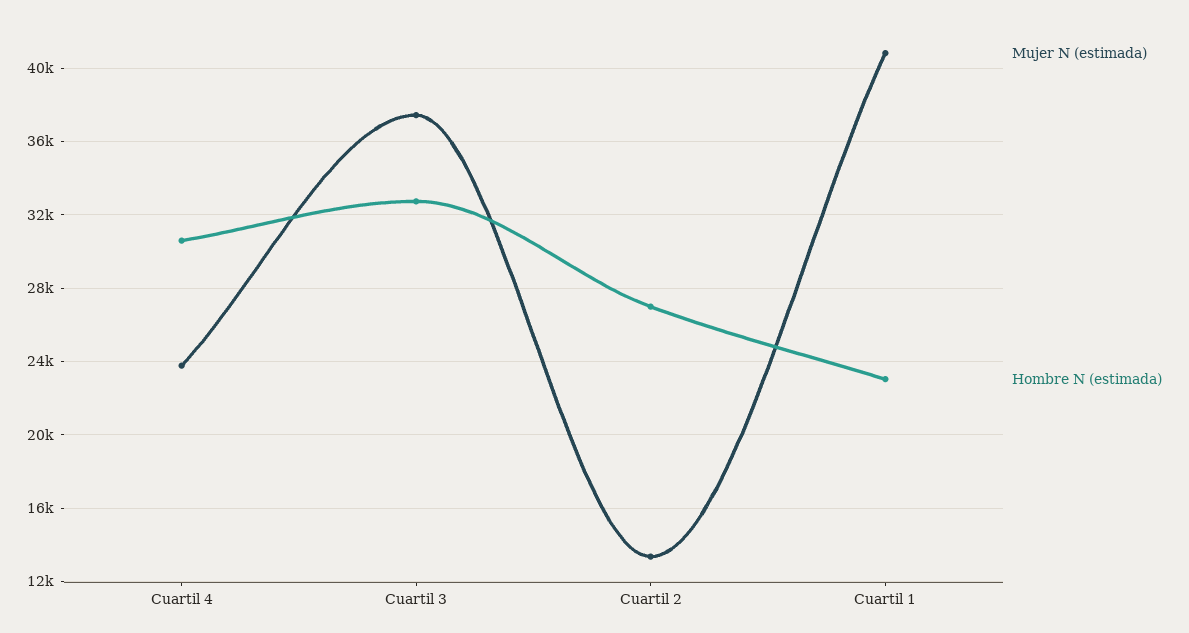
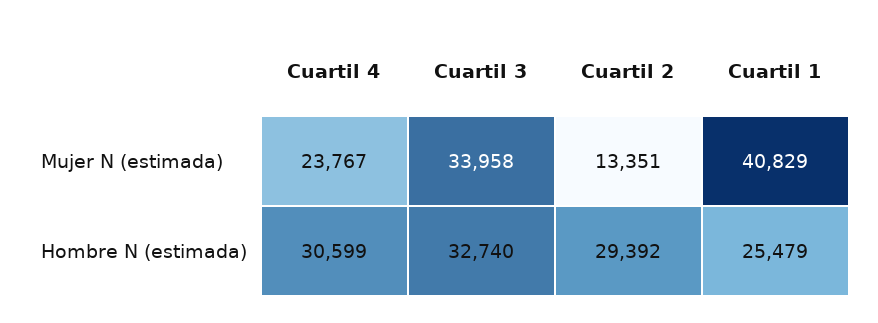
  {
    "Mujer N (estimada)": {
      "Cuartil 4": 23767,
-     "Cuartil 3": 37500,
+     "Cuartil 3": 33958,
      "Cuartil 2": 13351,
      "Cuartil 1": 40829
    },
    "Hombre N (estimada)": {
      "Cuartil 4": 30599,
      "Cuartil 3": 32740,
-     "Cuartil 2": 27000,
+     "Cuartil 2": 29392,
-     "Cuartil 1": 23000
+     "Cuartil 1": 25479
    }
  }

